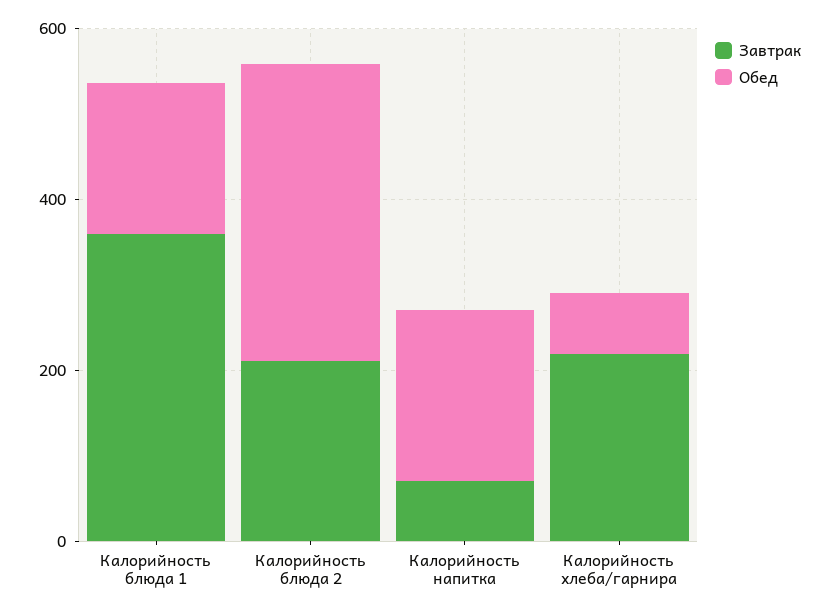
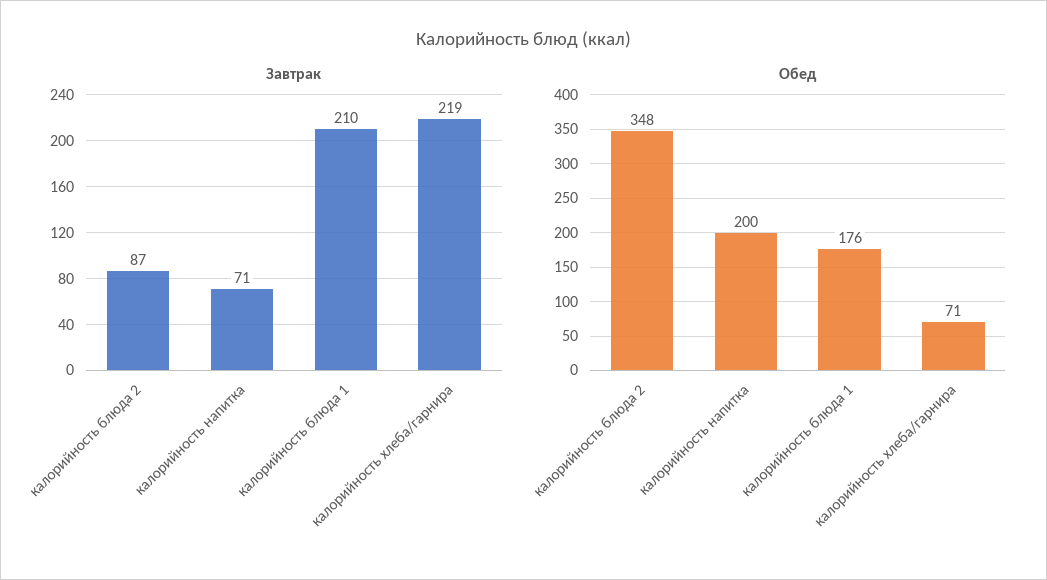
  {
    "Завтрак": {
-     "Калорийность блюда 1": 350,
+     "Калорийность блюда 1": 210,
-     "Калорийность блюда 2": 200,
+     "Калорийность блюда 2": 87,
      "Калорийность напитка": 71,
      "Калорийность хлеба/гарнира": 219
    },
    "Обед": {
      "Калорийность блюда 1": 176,
      "Калорийность блюда 2": 348,
      "Калорийность напитка": 200,
      "Калорийность хлеба/гарнира": 71
    }
  }

